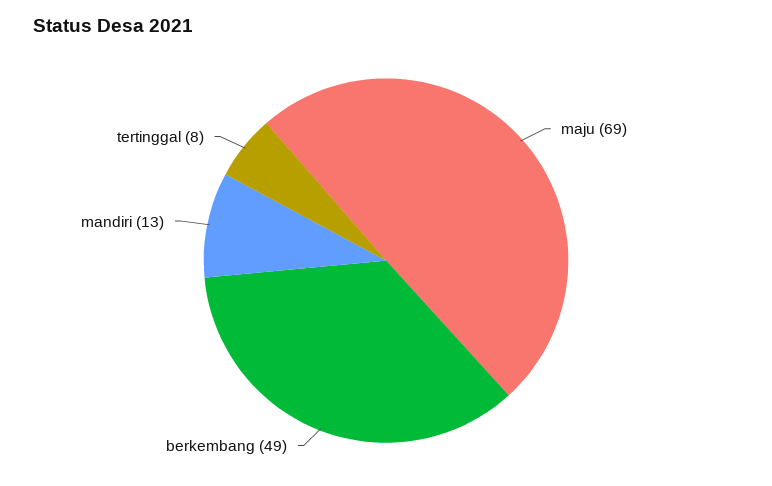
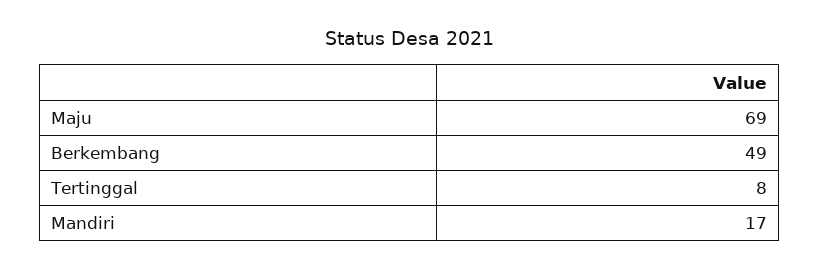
  {
    "maju": 69,
    "berkembang": 49,
-   "mandiri": 13,
+   "mandiri": 17,
    "tertinggal": 8
  }

